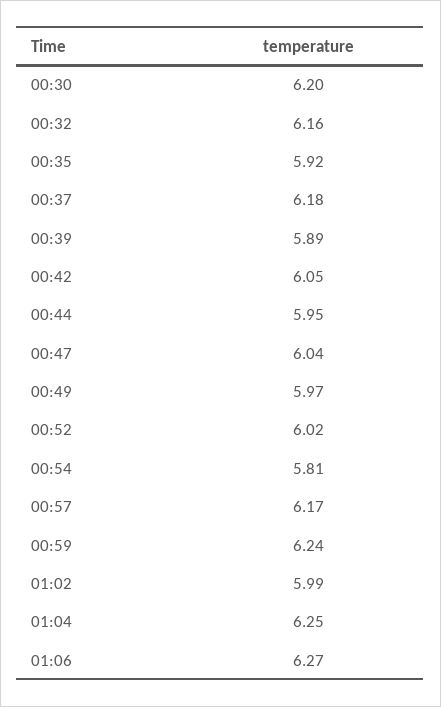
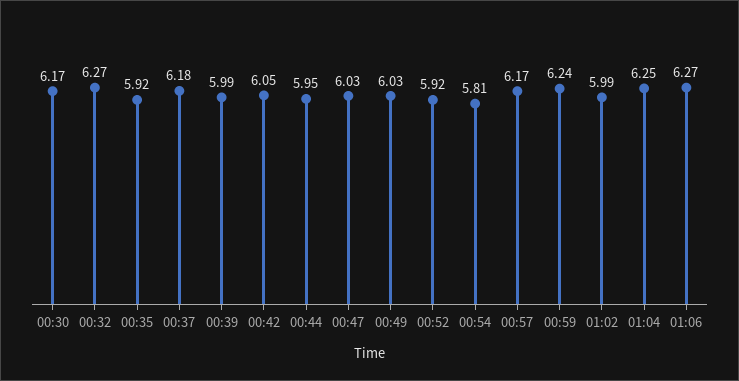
  {
-   "00:30": 6.2,
+   "00:30": 6.17,
-   "00:32": 6.16,
+   "00:32": 6.27,
    "00:35": 5.92,
    "00:37": 6.18,
-   "00:39": 5.89,
+   "00:39": 5.99,
    "00:42": 6.05,
    "00:44": 5.95,
-   "00:47": 6.04,
+   "00:47": 6.03,
-   "00:49": 5.97,
+   "00:49": 6.03,
-   "00:52": 6.02,
+   "00:52": 5.92,
    "00:54": 5.81,
    "00:57": 6.17,
    "00:59": 6.24,
    "01:02": 5.99,
    "01:04": 6.25,
    "01:06": 6.27
  }

